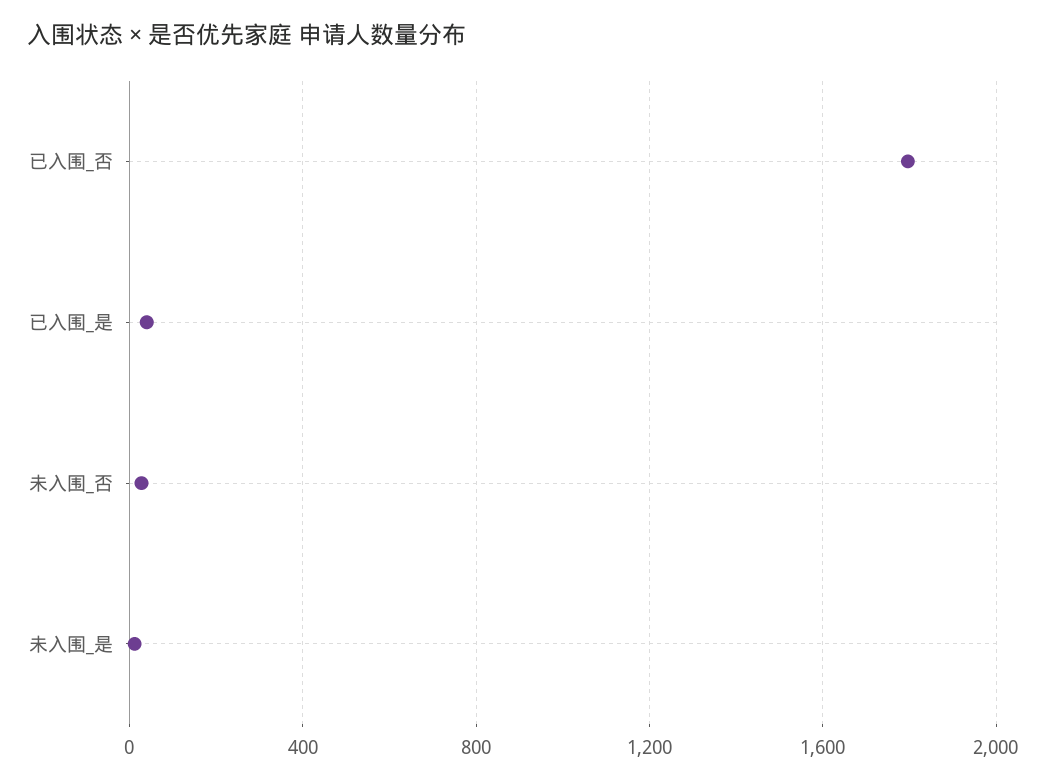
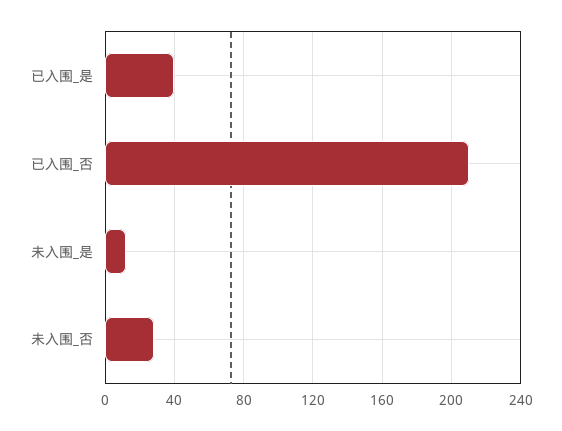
  {
-   "已入围_否": 1800,
+   "已入围_否": 210,
    "已入围_是": 40,
    "未入围_否": 30,
    "未入围_是": 10
  }

